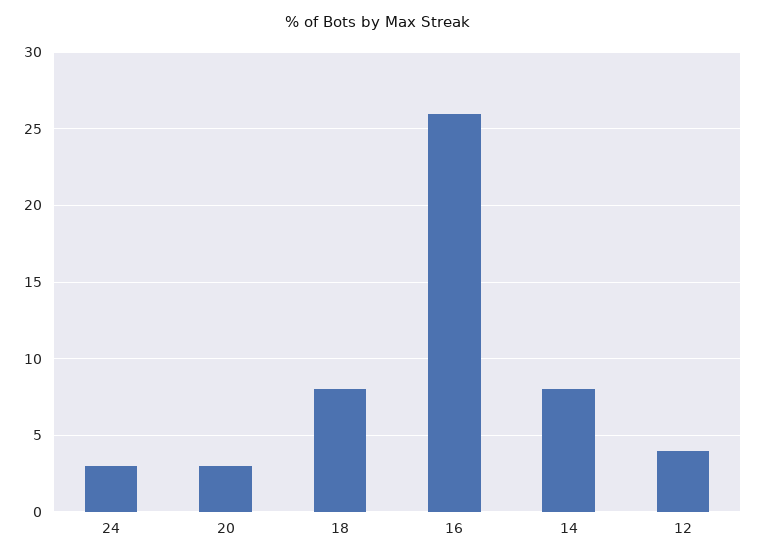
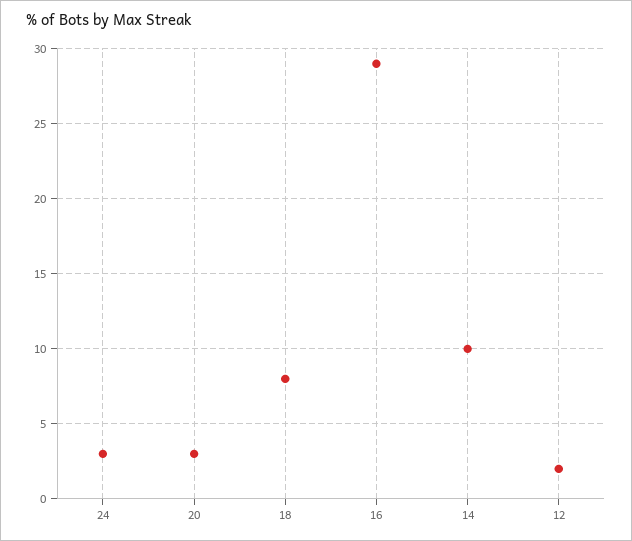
  {
    "24": 3,
    "20": 3,
    "18": 8,
-   "16": 26,
+   "16": 29,
-   "14": 8,
+   "14": 10,
-   "12": 4
+   "12": 2
  }

